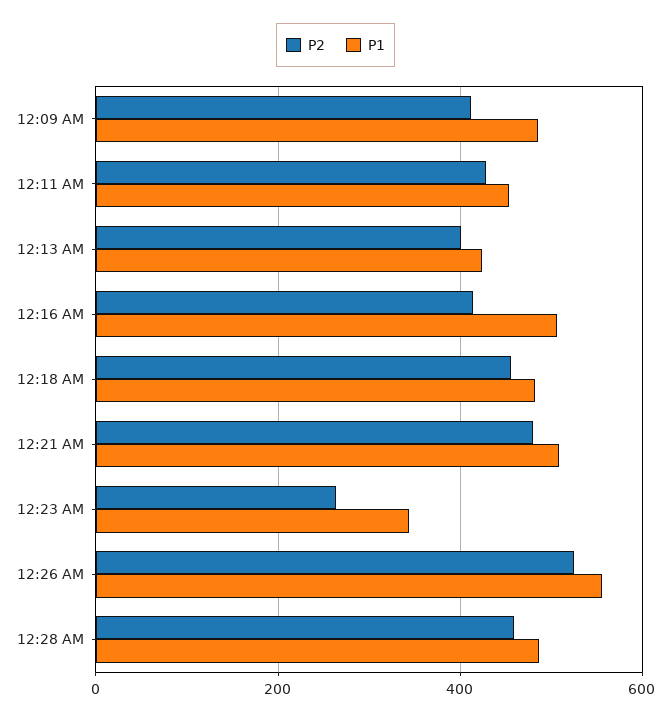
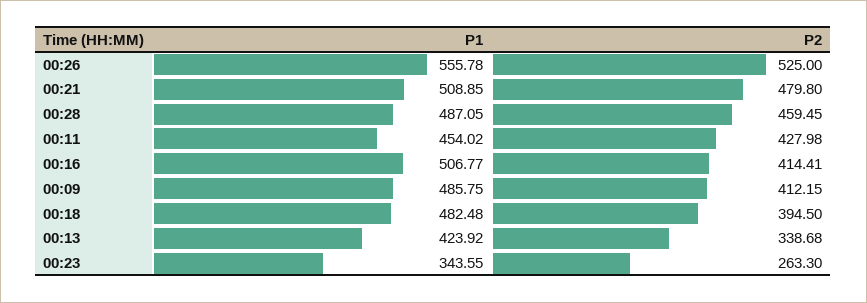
  {
    "P2": {
      "12:09 AM": 412.15,
      "12:11 AM": 427.98,
-     "12:13 AM": 400,
+     "12:13 AM": 338.68,
      "12:16 AM": 414.41,
-     "12:18 AM": 460,
+     "12:18 AM": 394.5,
      "12:21 AM": 479.8,
      "12:23 AM": 263.3,
      "12:26 AM": 525,
      "12:28 AM": 459.45
    },
    "P1": {
      "12:09 AM": 485.75,
      "12:11 AM": 454.02,
      "12:13 AM": 423.92,
      "12:16 AM": 506.77,
      "12:18 AM": 482.48,
      "12:21 AM": 508.85,
      "12:23 AM": 343.55,
      "12:26 AM": 555.78,
      "12:28 AM": 487.05
    }
  }

